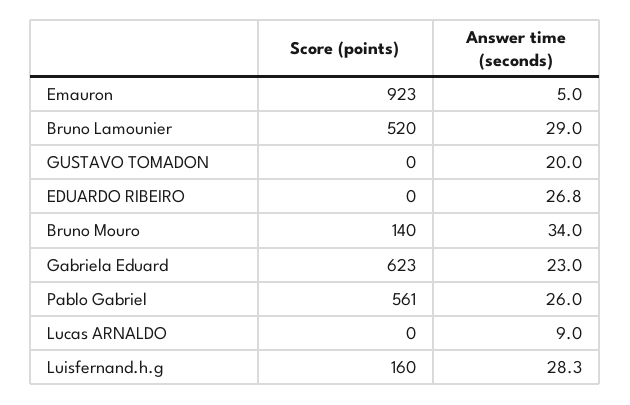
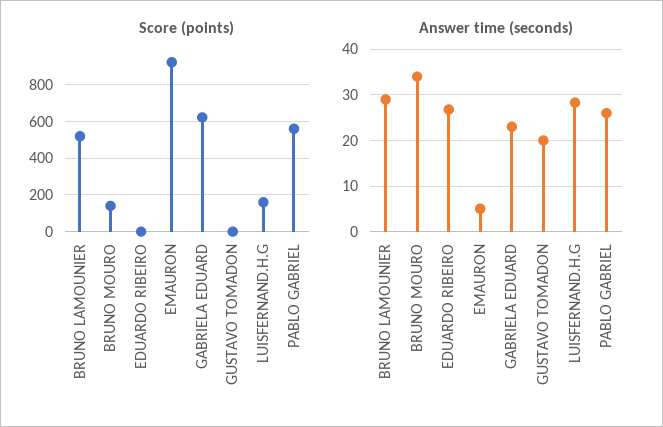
  {
    "Score (points)": {
      "Emauron": 923,
      "Bruno Lamounier": 520,
      "GUSTAVO TOMADON": 0,
      "EDUARDO RIBEIRO": 0,
      "Bruno Mouro": 140,
      "Gabriela Eduard": 623,
      "Pablo Gabriel": 561,
-     "Lucas ARNALDO": 0,
      "Luisfernand.h.g": 160
    },
    "Answer time (seconds)": {
      "Emauron": 5,
      "Bruno Lamounier": 29,
      "GUSTAVO TOMADON": 20,
      "EDUARDO RIBEIRO": 26.8,
      "Bruno Mouro": 34,
      "Gabriela Eduard": 23,
      "Pablo Gabriel": 26,
-     "Lucas ARNALDO": 9,
      "Luisfernand.h.g": 28.3
    }
  }

